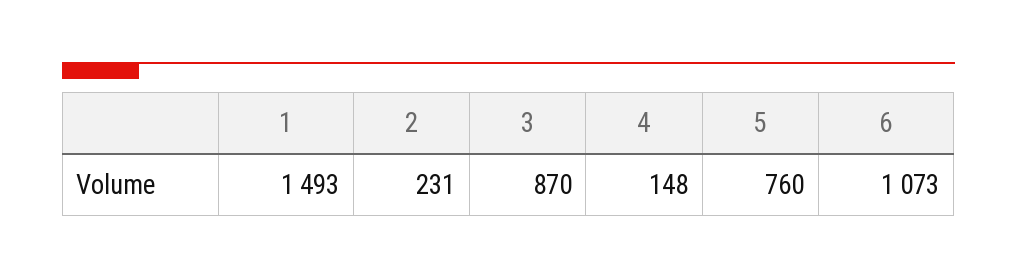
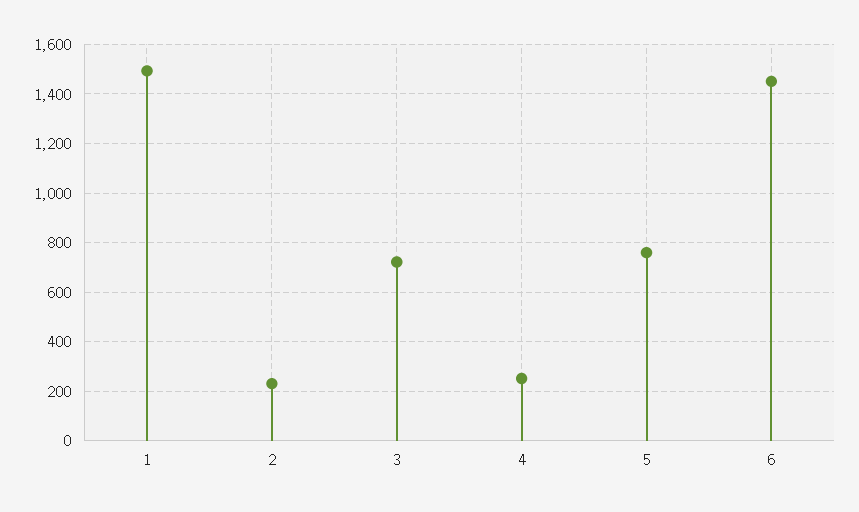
  {
    "1": 1493,
    "2": 231,
-   "3": 870,
+   "3": 725,
-   "4": 148,
+   "4": 250,
    "5": 760,
-   "6": 1073
+   "6": 1450
  }

